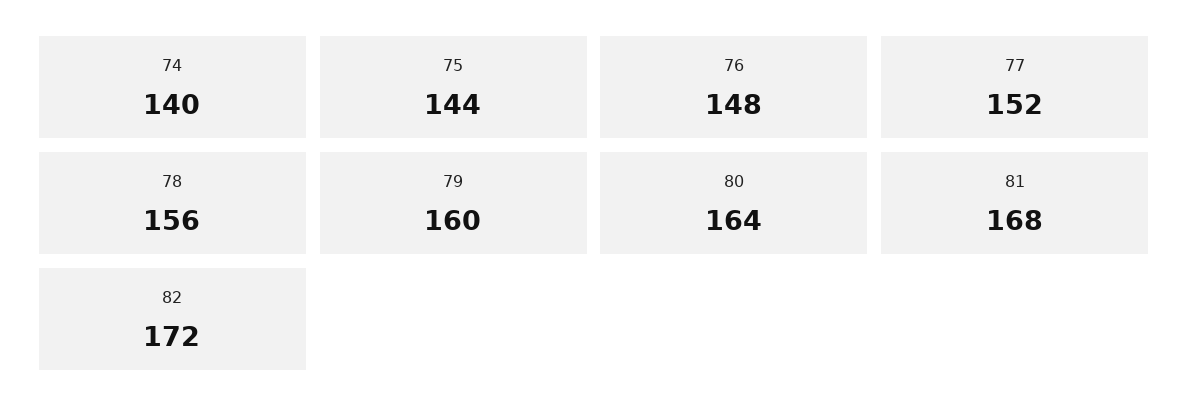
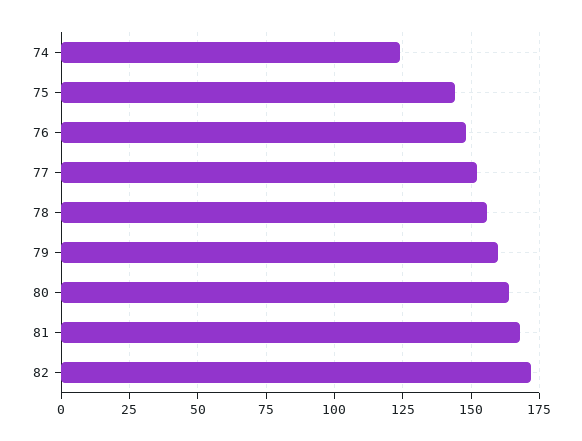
  {
-   "74": 140,
+   "74": 125,
    "75": 144,
    "76": 148,
    "77": 152,
    "78": 156,
    "79": 160,
    "80": 164,
    "81": 168,
    "82": 172
  }

